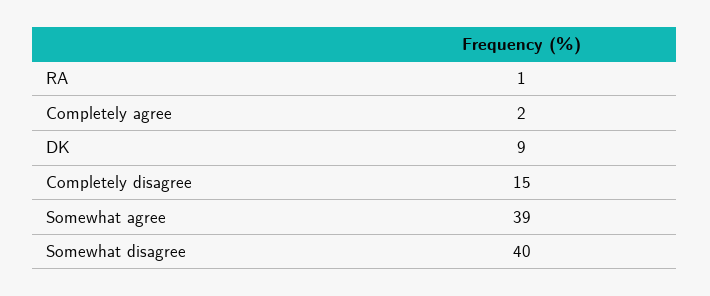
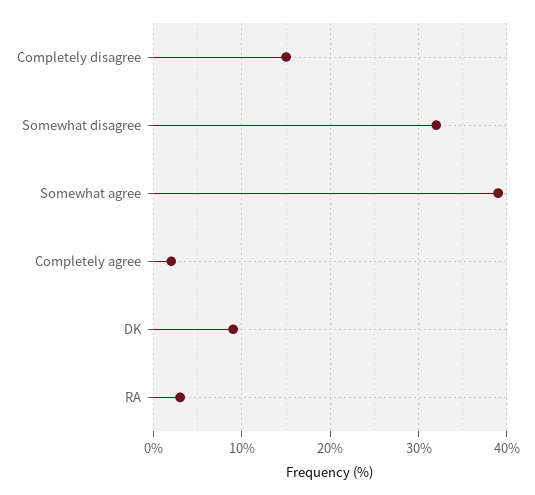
  {
-   "RA": 1,
+   "RA": 3,
    "Completely agree": 2,
    "DK": 9,
    "Completely disagree": 15,
    "Somewhat agree": 39,
-   "Somewhat disagree": 40
+   "Somewhat disagree": 32
  }

